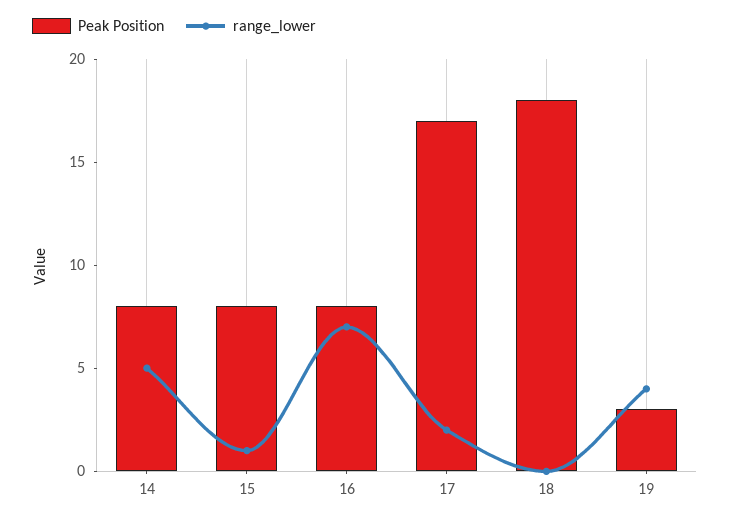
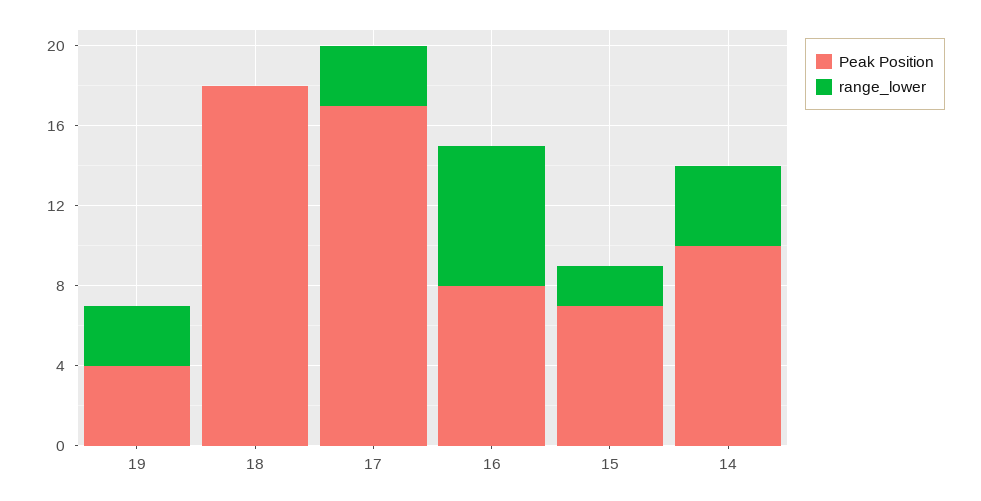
  {
    "Peak Position": {
-     "14": 8,
+     "14": 10,
-     "15": 8,
+     "15": 7,
      "16": 8,
      "17": 17,
      "18": 18,
-     "19": 3
+     "19": 4
    },
    "range_lower": {
-     "14": 5,
+     "14": 4,
-     "15": 1,
+     "15": 2,
      "16": 7,
-     "17": 2,
+     "17": 3,
      "18": 0,
-     "19": 4
+     "19": 3
    }
  }

